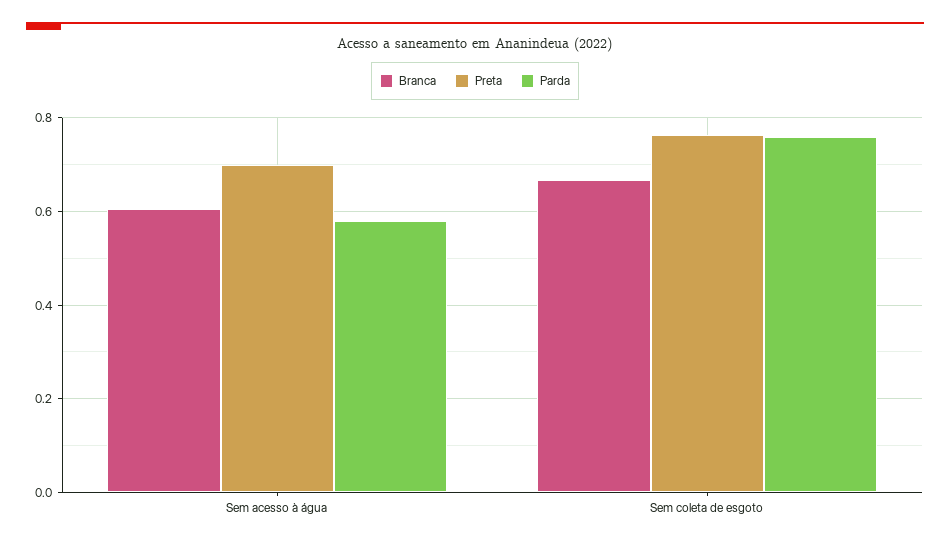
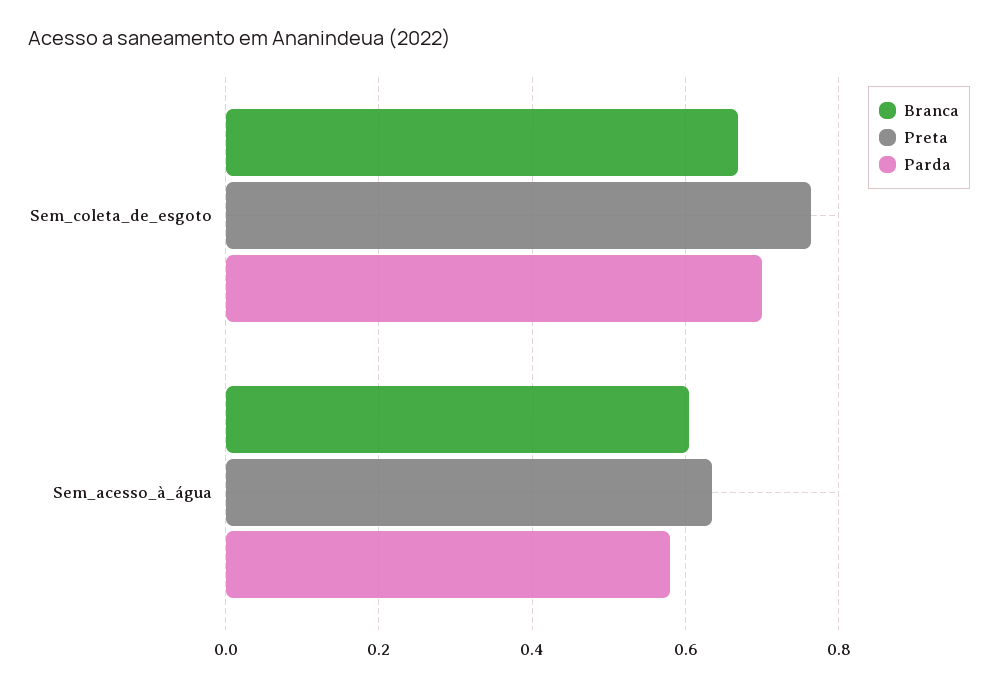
  {
    "Branca": {
      "Sem acesso à água": 0.6,
      "Sem coleta de esgoto": 0.66
    },
    "Preta": {
-     "Sem acesso à água": 0.7,
+     "Sem acesso à água": 0.64,
      "Sem coleta de esgoto": 0.76
    },
    "Parda": {
      "Sem acesso à água": 0.58,
-     "Sem coleta de esgoto": 0.76
+     "Sem coleta de esgoto": 0.7
    }
  }

